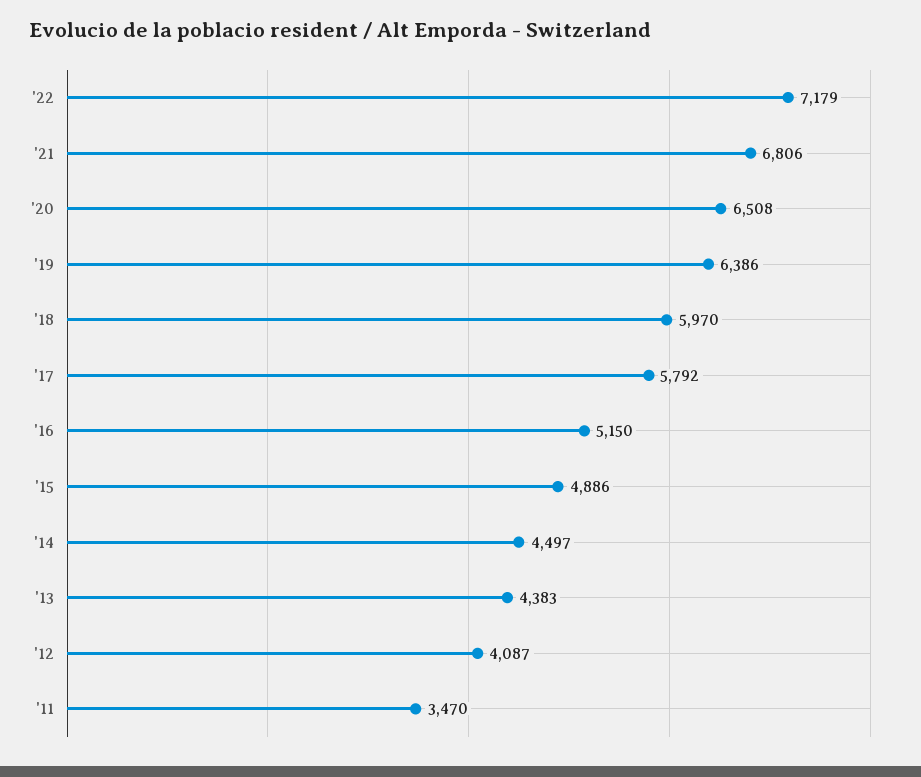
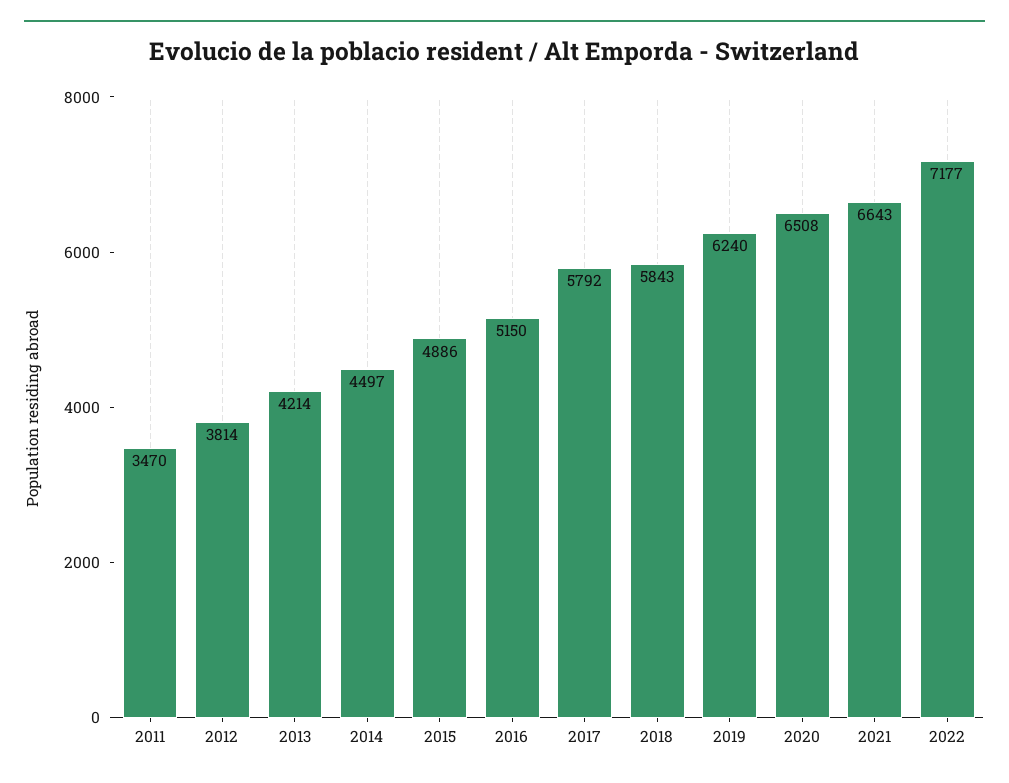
  {
-   "'22": 7179,
+   "'22": 7177,
-   "'21": 6806,
+   "'21": 6643,
    "'20": 6508,
-   "'19": 6386,
+   "'19": 6240,
-   "'18": 5970,
+   "'18": 5843,
    "'17": 5792,
    "'16": 5150,
    "'15": 4886,
    "'14": 4497,
-   "'13": 4383,
+   "'13": 4214,
-   "'12": 4087,
+   "'12": 3814,
    "'11": 3470
  }

